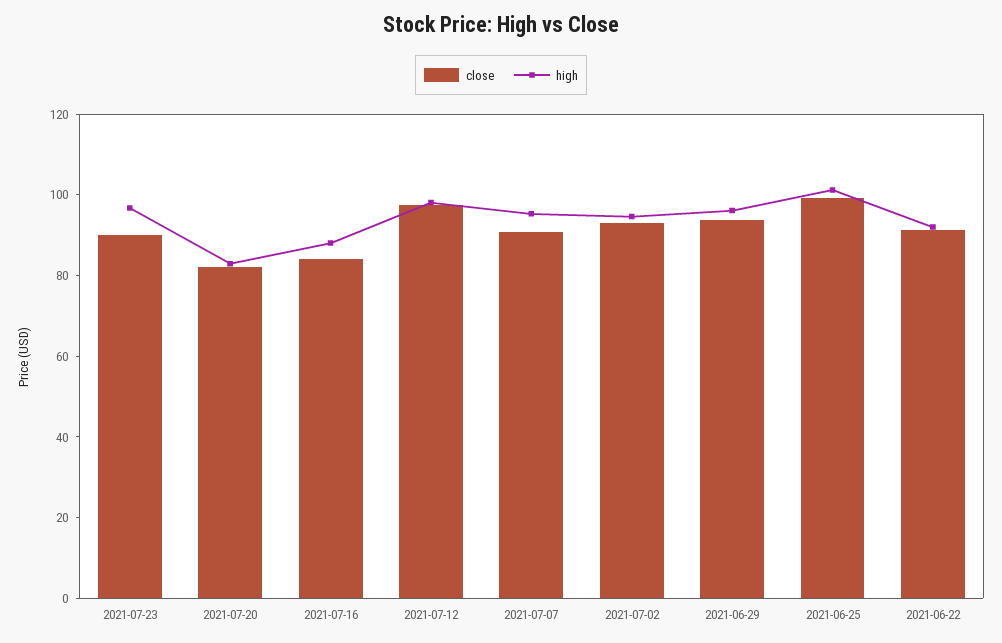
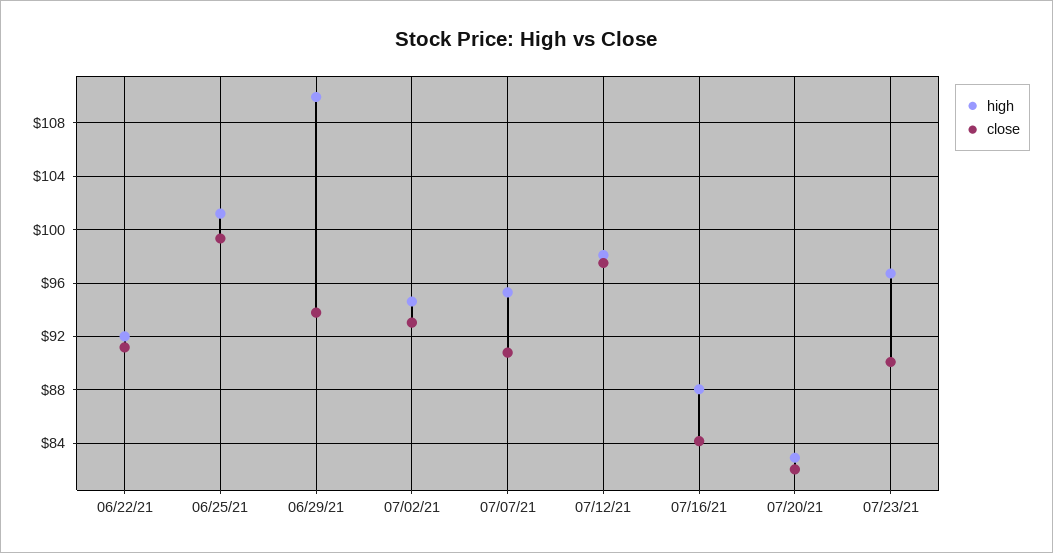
  {
    "close": {
      "2021-07-23": 90,
      "2021-07-20": 82,
      "2021-07-16": 84,
      "2021-07-12": 97.5,
      "2021-07-07": 91,
      "2021-07-02": 93,
      "2021-06-29": 94,
      "2021-06-25": 99.5,
      "2021-06-22": 91
    },
    "high": {
      "2021-07-23": 96.5,
      "2021-07-20": 83,
      "2021-07-16": 88,
      "2021-07-12": 98,
      "2021-07-07": 95.5,
      "2021-07-02": 94.5,
-     "2021-06-29": 95,
+     "2021-06-29": 110,
      "2021-06-25": 101,
      "2021-06-22": 92
    }
  }

